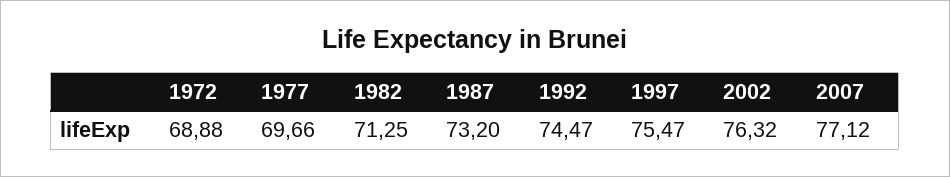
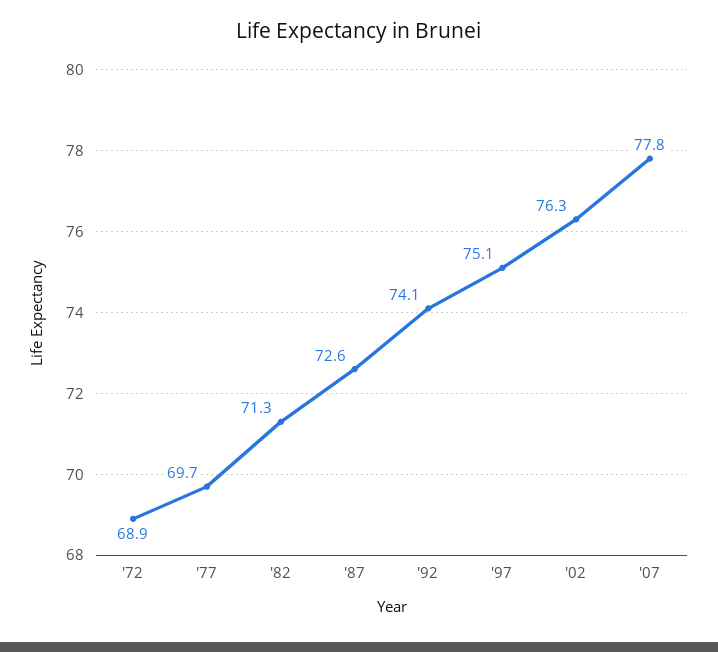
  {
    "1972": 68.88,
    "1977": 69.66,
    "1982": 71.25,
-   "1987": 73.2,
+   "1987": 72.6,
-   "1992": 74.47,
+   "1992": 74.1,
-   "1997": 75.47,
+   "1997": 75.1,
    "2002": 76.32,
-   "2007": 77.12
+   "2007": 77.8
  }

